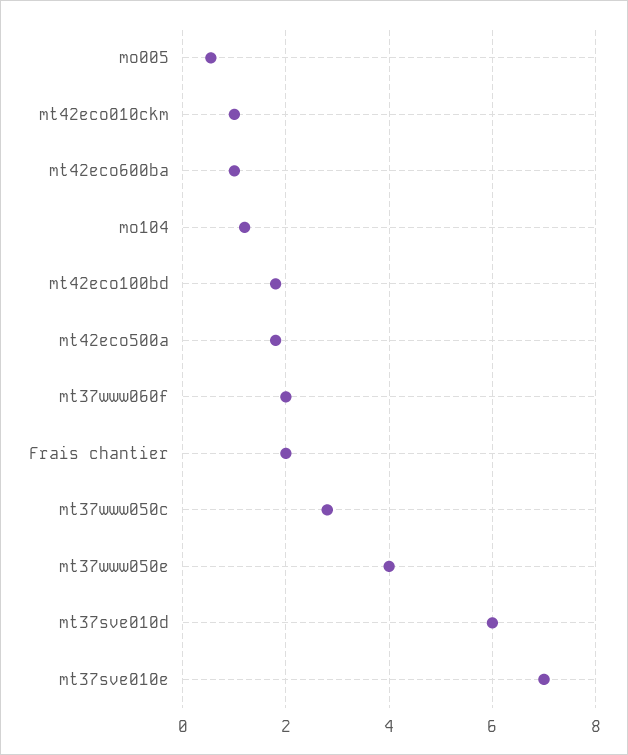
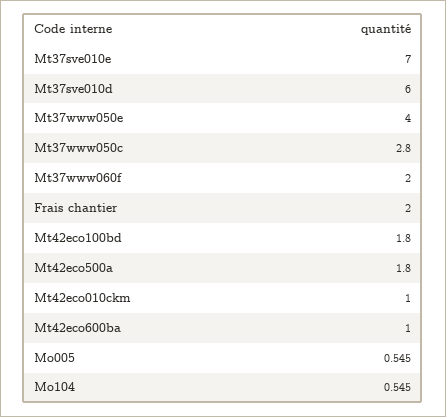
  {
    "mo005": 0.545,
    "mt42eco010ckm": 1,
    "mt42eco600ba": 1,
-   "mo104": 1.2,
+   "mo104": 0.545,
    "mt42eco100bd": 1.8,
    "mt42eco500a": 1.8,
    "mt37www060f": 2,
    "Frais chantier": 2,
    "mt37www050c": 2.8,
    "mt37www050e": 4,
    "mt37sve010d": 6,
    "mt37sve010e": 7
  }

